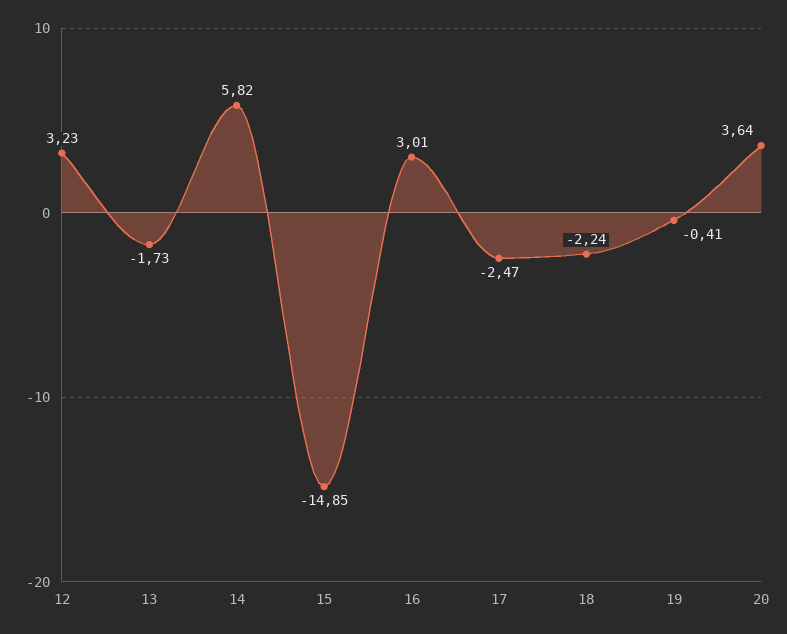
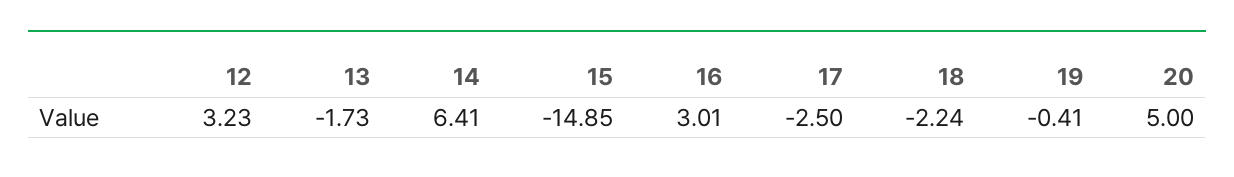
  {
    "12": 3.23,
    "13": -1.73,
-   "14": 5.82,
+   "14": 6.41,
    "15": -14.85,
    "16": 3.01,
-   "17": -2.47,
+   "17": -2.5,
    "18": -2.24,
    "19": -0.41,
-   "20": 3.64
+   "20": 5
  }

